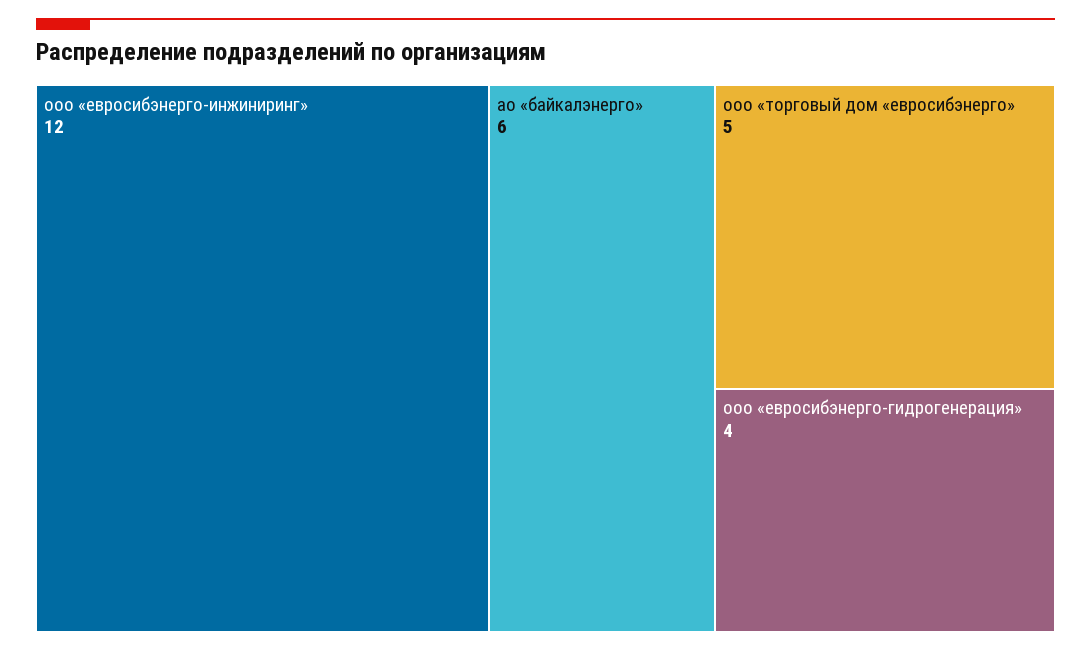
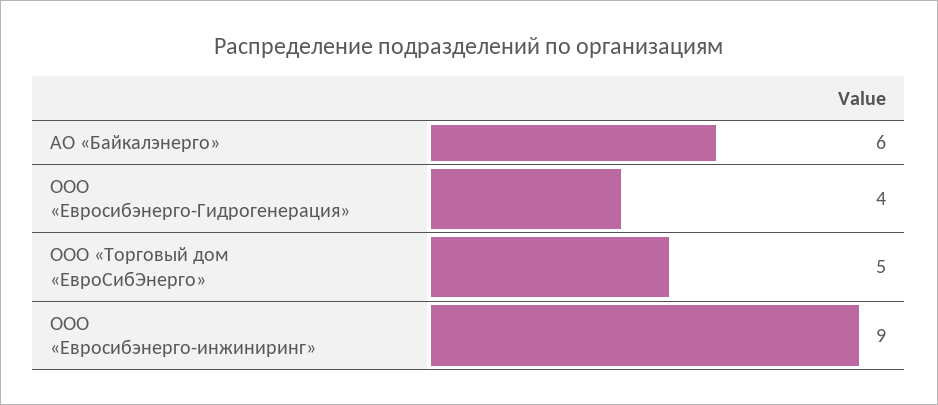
  {
-   "ооо «евросибэнерго-инжиниринг»": 12,
+   "ооо «евросибэнерго-инжиниринг»": 9,
    "ао «байкалэнерго»": 6,
    "ооо «торговый дом «евросибэнерго»": 5,
    "ооо «евросибэнерго-гидрогенерация»": 4
  }

